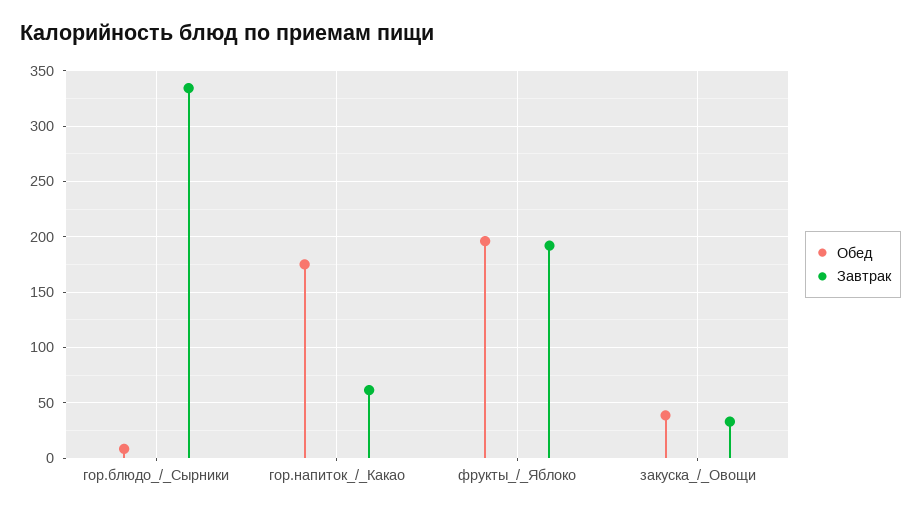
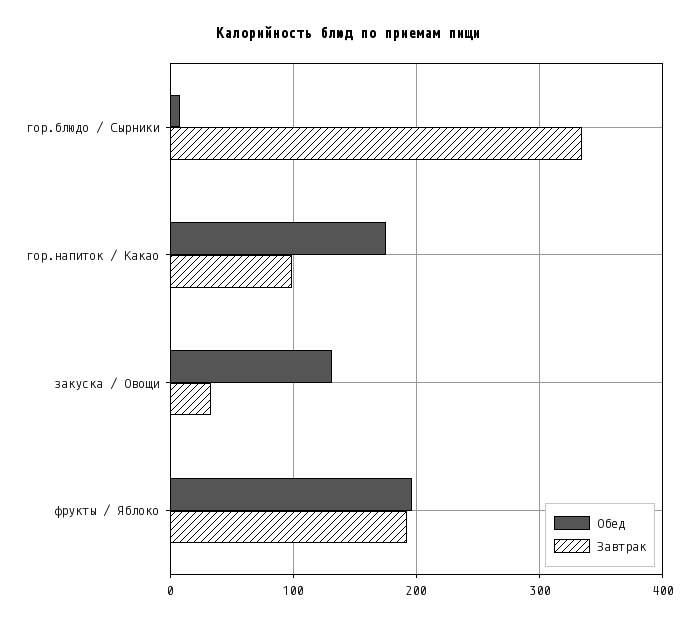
  {
    "Обед": {
      "гор.блюдо_/_Сырники": 10,
      "гор.напиток_/_Какао": 180,
      "фрукты_/_Яблоко": 200,
-     "закуска_/_Овощи": 40
+     "закуска_/_Овощи": 130
    },
    "Завтрак": {
      "гор.блюдо_/_Сырники": 330,
-     "гор.напиток_/_Какао": 60,
+     "гор.напиток_/_Какао": 100,
      "фрукты_/_Яблоко": 190,
      "закуска_/_Овощи": 30
    }
  }

